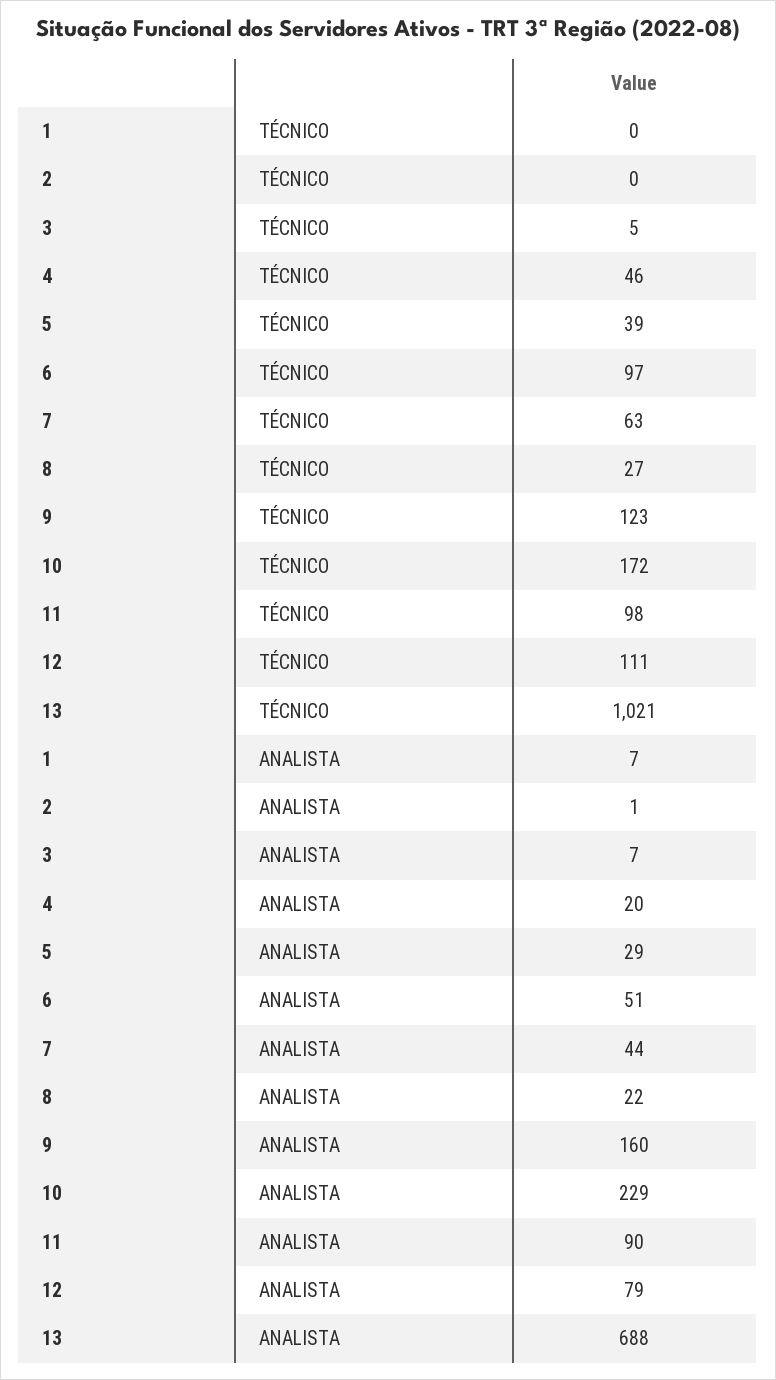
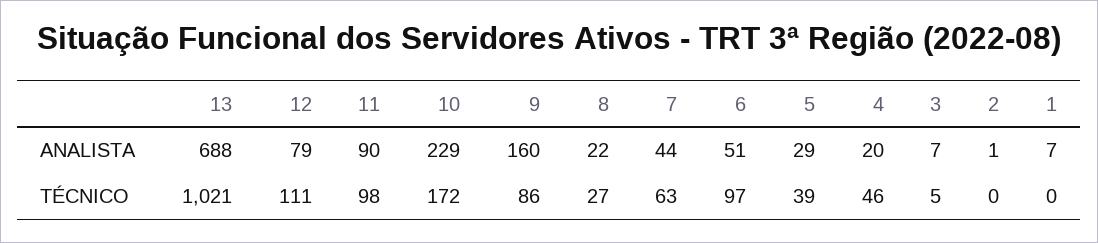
  {
    "1": {
      "TÉCNICO": 0,
      "ANALISTA": 7
    },
    "2": {
      "TÉCNICO": 0,
      "ANALISTA": 1
    },
    "3": {
      "TÉCNICO": 5,
      "ANALISTA": 7
    },
    "4": {
      "TÉCNICO": 46,
      "ANALISTA": 20
    },
    "5": {
      "TÉCNICO": 39,
      "ANALISTA": 29
    },
    "6": {
      "TÉCNICO": 97,
      "ANALISTA": 51
    },
    "7": {
      "TÉCNICO": 63,
      "ANALISTA": 44
    },
    "8": {
      "TÉCNICO": 27,
      "ANALISTA": 22
    },
    "9": {
-     "TÉCNICO": 123,
+     "TÉCNICO": 86,
      "ANALISTA": 160
    },
    "10": {
      "TÉCNICO": 172,
      "ANALISTA": 229
    },
    "11": {
      "TÉCNICO": 98,
      "ANALISTA": 90
    },
    "12": {
      "TÉCNICO": 111,
      "ANALISTA": 79
    },
    "13": {
      "TÉCNICO": 1021,
      "ANALISTA": 688
    }
  }

